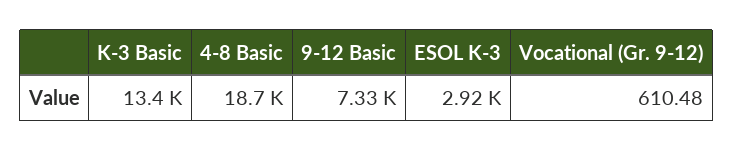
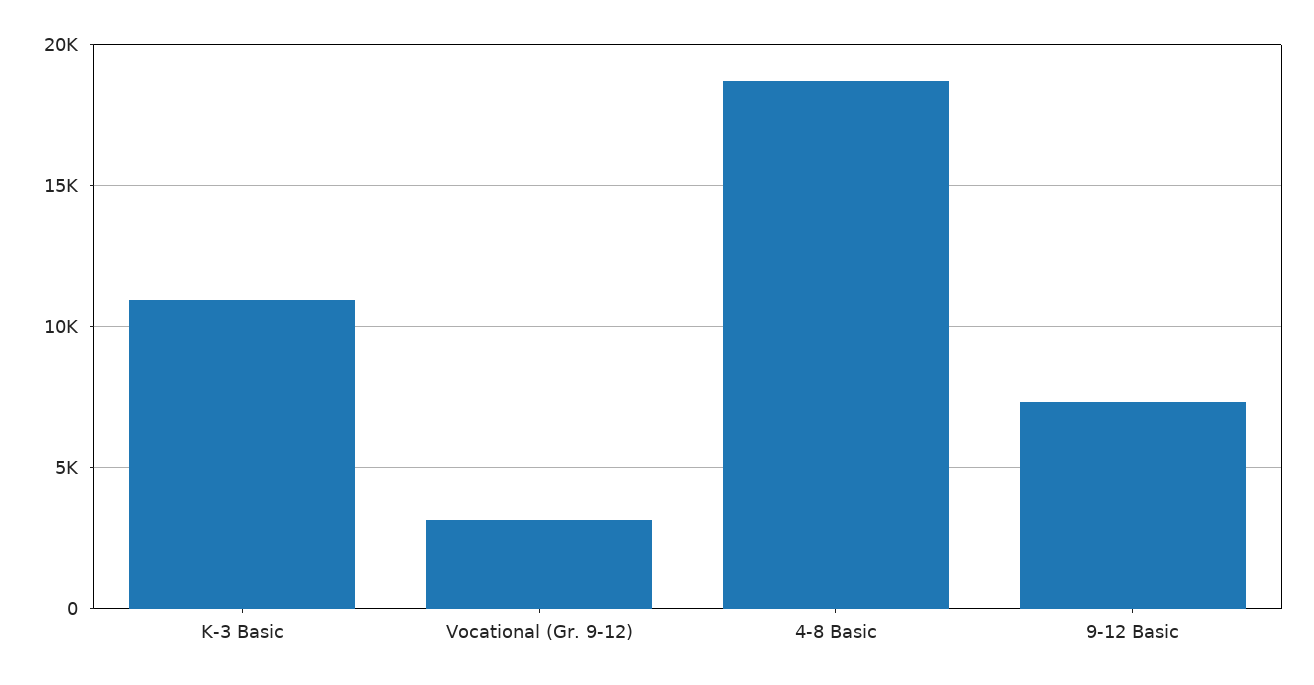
  {
-   "K-3 Basic": 13400,
+   "K-3 Basic": 11000,
    "4-8 Basic": 18700,
    "9-12 Basic": 7330,
-   "ESOL K-3": 2920,
-   "Vocational (Gr. 9-12)": 610.48
+   "Vocational (Gr. 9-12)": 3000
  }

